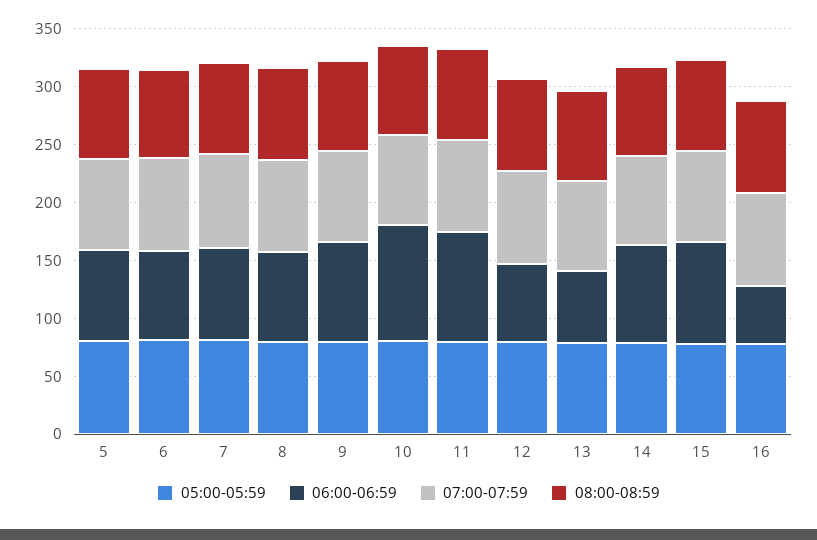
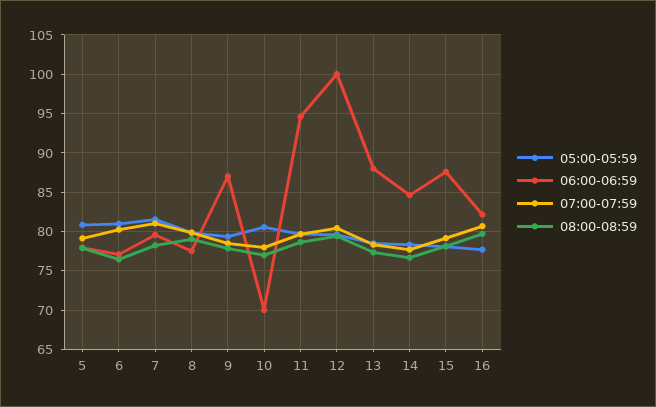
  {
    "05:00-05:59": {
      "5": 81,
      "6": 81,
      "7": 82,
      "8": 80,
      "9": 79,
      "10": 81,
      "11": 80,
      "12": 80,
      "13": 78,
      "14": 78,
      "15": 78,
      "16": 78
    },
    "06:00-06:59": {
      "5": 78,
      "6": 77,
      "7": 80,
      "8": 77,
      "9": 87,
-     "10": 100,
+     "10": 70,
      "11": 95,
-     "12": 70,
+     "12": 100,
-     "13": 60,
+     "13": 88,
      "14": 85,
      "15": 88,
-     "16": 50
+     "16": 82
    },
    "07:00-07:59": {
      "5": 79,
      "6": 80,
      "7": 81,
      "8": 80,
      "9": 78,
      "10": 78,
      "11": 80,
      "12": 80,
      "13": 78,
      "14": 78,
      "15": 79,
      "16": 81
    },
    "08:00-08:59": {
      "5": 78,
      "6": 76,
      "7": 78,
      "8": 79,
      "9": 78,
      "10": 77,
      "11": 79,
      "12": 79,
      "13": 77,
      "14": 77,
      "15": 78,
      "16": 80
    }
  }

